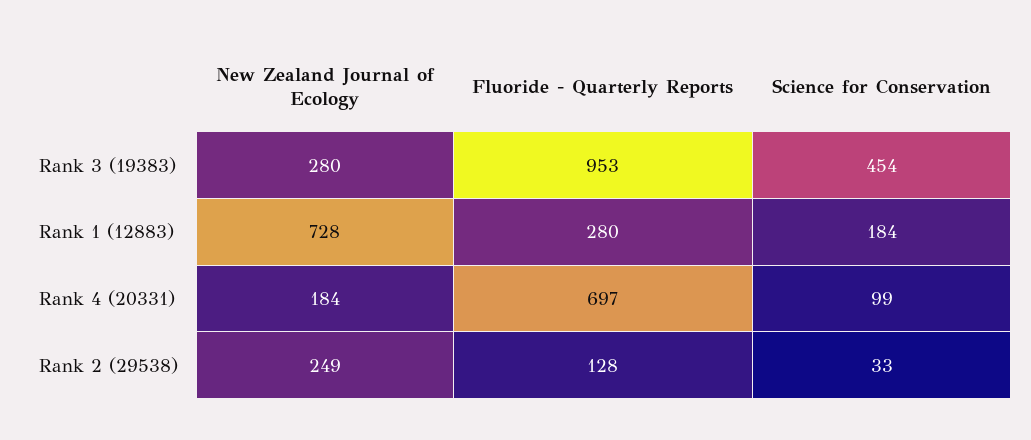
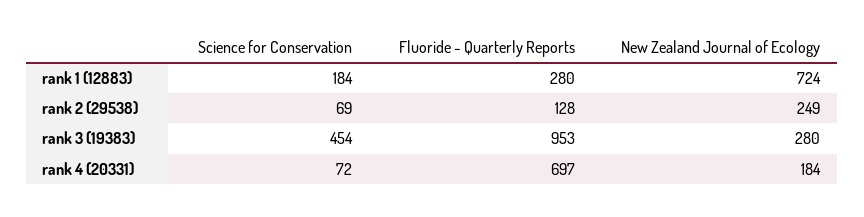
  {
    "New Zealand Journal of Ecology": {
      "Rank 3 (19383)": 280,
-     "Rank 1 (12883)": 728,
+     "Rank 1 (12883)": 724,
      "Rank 4 (20331)": 184,
      "Rank 2 (29538)": 249
    },
    "Fluoride - Quarterly Reports": {
      "Rank 3 (19383)": 953,
      "Rank 1 (12883)": 280,
      "Rank 4 (20331)": 697,
      "Rank 2 (29538)": 128
    },
    "Science for Conservation": {
      "Rank 3 (19383)": 454,
      "Rank 1 (12883)": 184,
-     "Rank 4 (20331)": 99,
+     "Rank 4 (20331)": 72,
-     "Rank 2 (29538)": 33
+     "Rank 2 (29538)": 69
    }
  }

